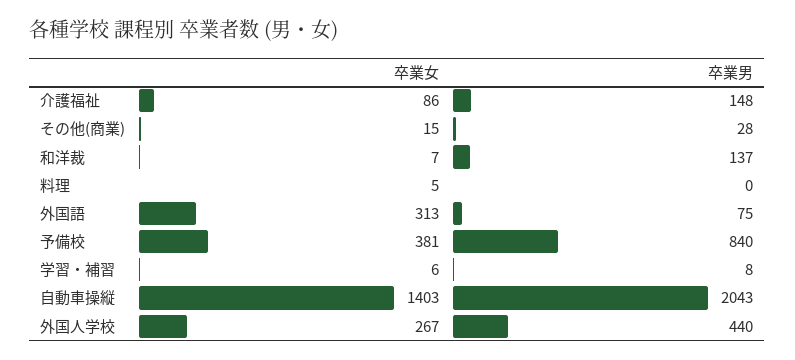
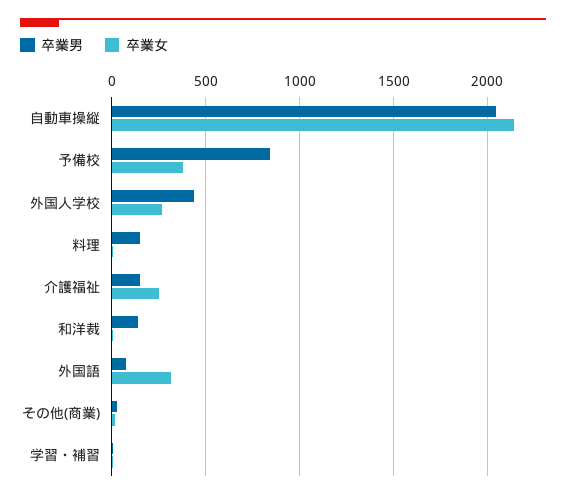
  {
    "卒業女": {
-     "介護福祉": 86,
+     "介護福祉": 250,
      "その他(商業)": 15,
      "和洋裁": 7,
      "料理": 5,
      "外国語": 313,
      "予備校": 381,
      "学習・補習": 6,
-     "自動車操縦": 1403,
+     "自動車操縦": 2150,
      "外国人学校": 267
    },
    "卒業男": {
      "介護福祉": 148,
      "その他(商業)": 28,
      "和洋裁": 137,
-     "料理": 0,
+     "料理": 150,
      "外国語": 75,
      "予備校": 840,
      "学習・補習": 8,
      "自動車操縦": 2043,
      "外国人学校": 440
    }
  }

